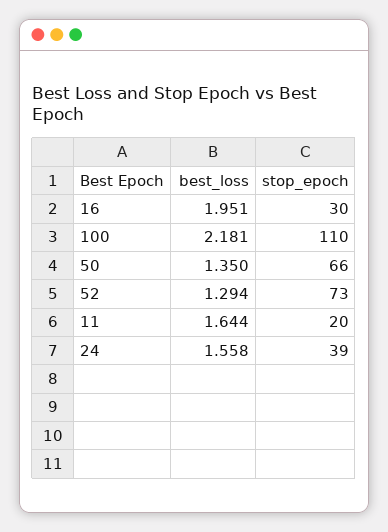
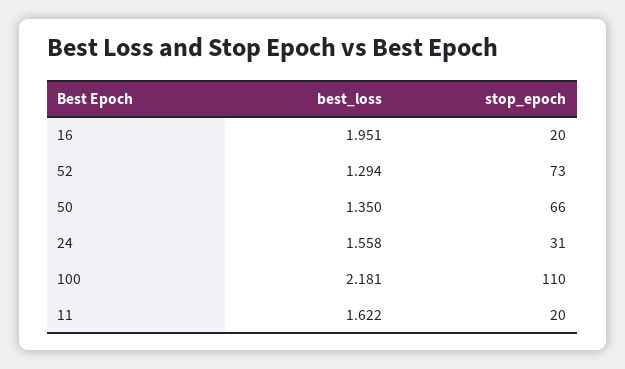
  {
    "best_loss": {
      "16": 1.951,
      "100": 2.181,
      "50": 1.35,
      "52": 1.294,
-     "11": 1.644,
+     "11": 1.622,
      "24": 1.558
    },
    "stop_epoch": {
-     "16": 30,
+     "16": 20,
      "100": 110,
      "50": 66,
      "52": 73,
      "11": 20,
-     "24": 39
+     "24": 31
    }
  }

